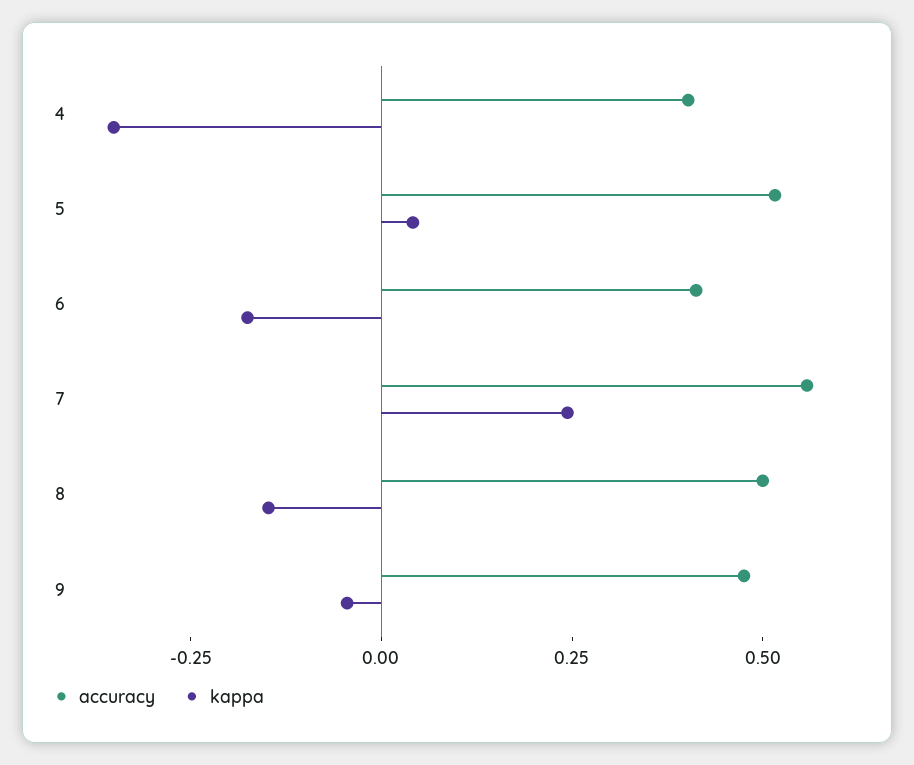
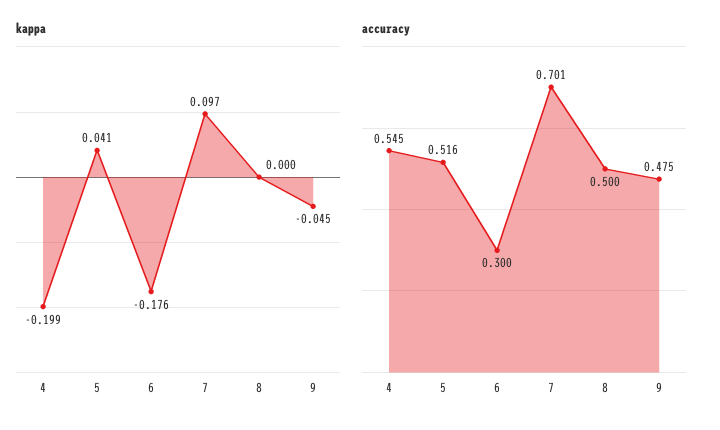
  {
    "accuracy": {
-     "4": 0.4,
+     "4": 0.545,
      "5": 0.516,
-     "6": 0.4,
+     "6": 0.3,
-     "7": 0.55,
+     "7": 0.701,
      "8": 0.5,
      "9": 0.475
    },
    "kappa": {
-     "4": -0.35,
+     "4": -0.199,
      "5": 0.041,
      "6": -0.176,
-     "7": 0.25,
+     "7": 0.097,
-     "8": -0.15,
+     "8": 0,
      "9": -0.045
    }
  }

